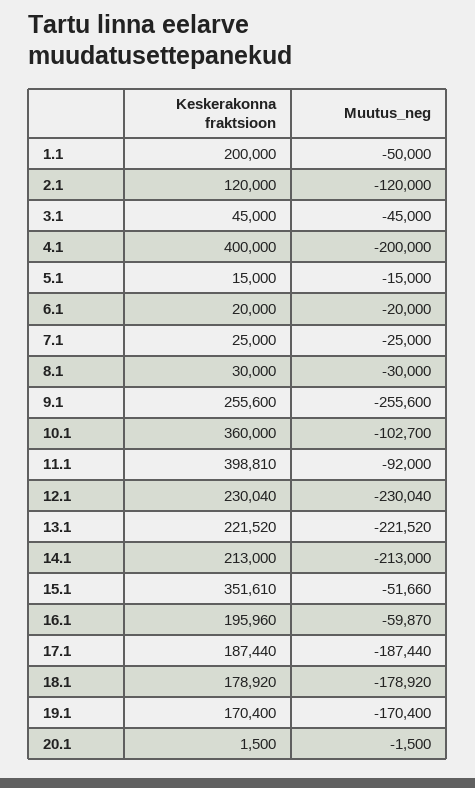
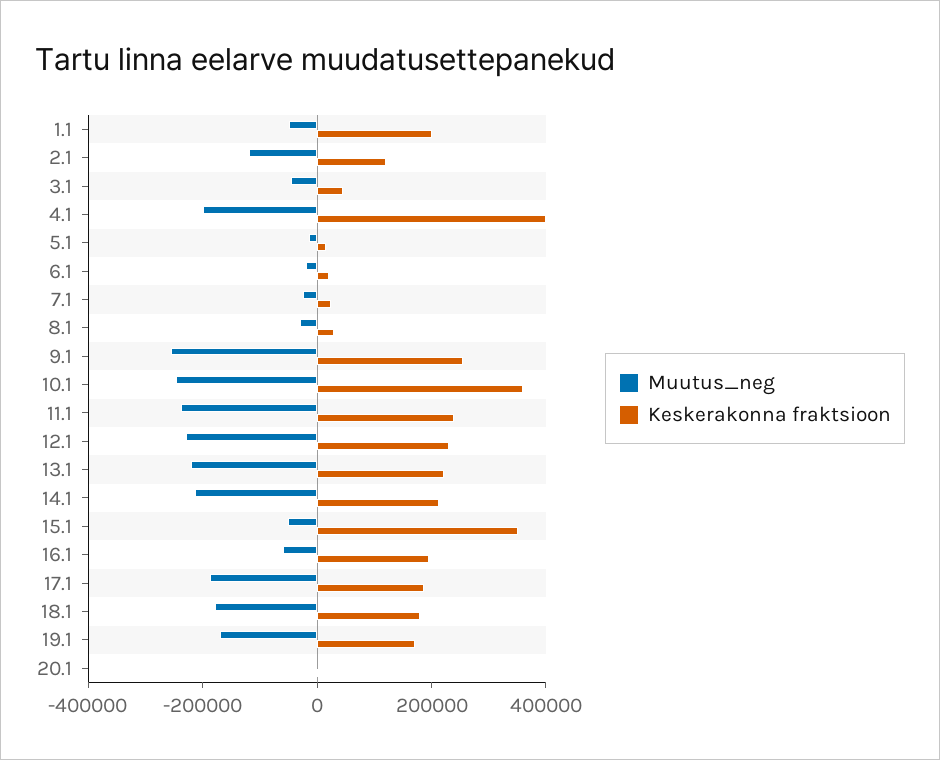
  {
    "Keskerakonna fraktsioon": {
      "1.1": 200000,
      "2.1": 120000,
      "3.1": 45000,
      "4.1": 400000,
      "5.1": 15000,
      "6.1": 20000,
      "7.1": 25000,
      "8.1": 30000,
      "9.1": 255600,
      "10.1": 360000,
-     "11.1": 398810,
+     "11.1": 250000,
      "12.1": 230040,
      "13.1": 221520,
      "14.1": 213000,
      "15.1": 351610,
      "16.1": 195960,
      "17.1": 187440,
      "18.1": 178920,
      "19.1": 170400,
      "20.1": 1500
    },
    "Muutus_neg": {
      "1.1": -50000,
      "2.1": -120000,
      "3.1": -45000,
      "4.1": -200000,
      "5.1": -15000,
      "6.1": -20000,
      "7.1": -25000,
      "8.1": -30000,
      "9.1": -255600,
-     "10.1": -102700,
+     "10.1": -250000,
-     "11.1": -92000,
+     "11.1": -250000,
      "12.1": -230040,
      "13.1": -221520,
      "14.1": -213000,
      "15.1": -51660,
      "16.1": -59870,
      "17.1": -187440,
      "18.1": -178920,
      "19.1": -170400,
      "20.1": -1500
    }
  }

